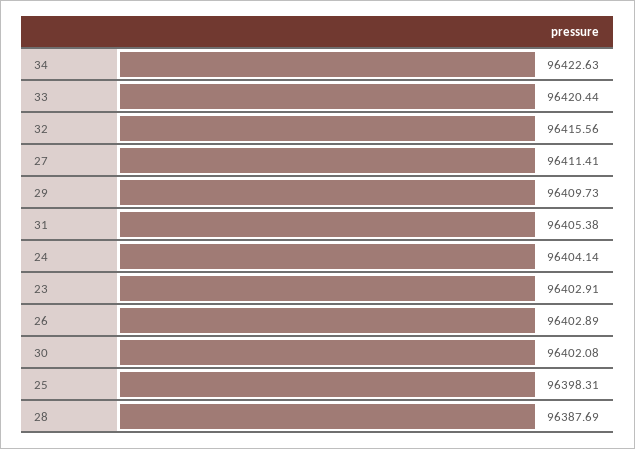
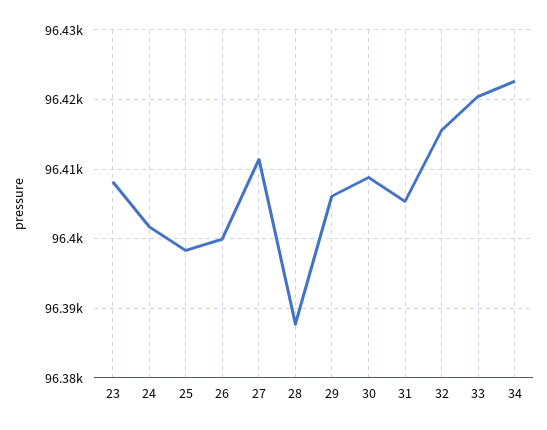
  {
    "34": 96422.63,
    "33": 96420.44,
    "32": 96415.56,
    "27": 96411.41,
-   "29": 96409.73,
+   "29": 96406,
    "31": 96405.38,
-   "24": 96404.14,
+   "24": 96402,
-   "23": 96402.91,
+   "23": 96408,
-   "26": 96402.89,
+   "26": 96400,
-   "30": 96402.08,
+   "30": 96409,
    "25": 96398.31,
    "28": 96387.69
  }

